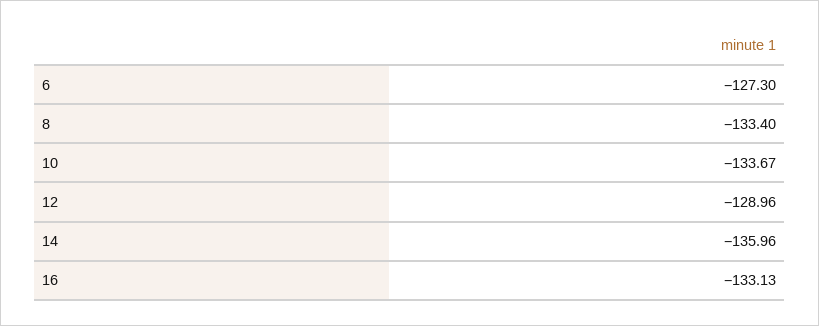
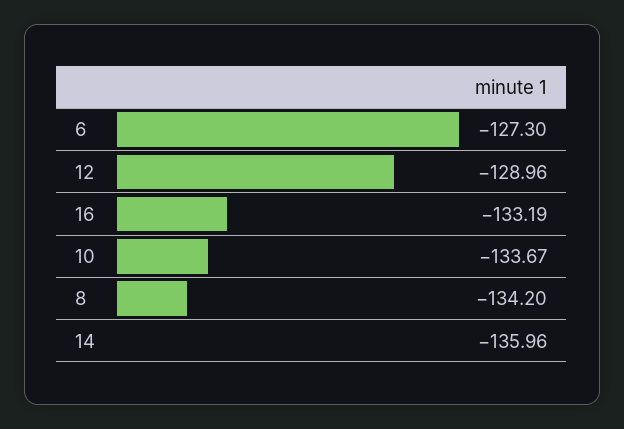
  {
    "6": -127.3,
-   "8": -133.4,
+   "8": -134.2,
    "10": -133.67,
    "12": -128.96,
    "14": -135.96,
-   "16": -133.13
+   "16": -133.19
  }

